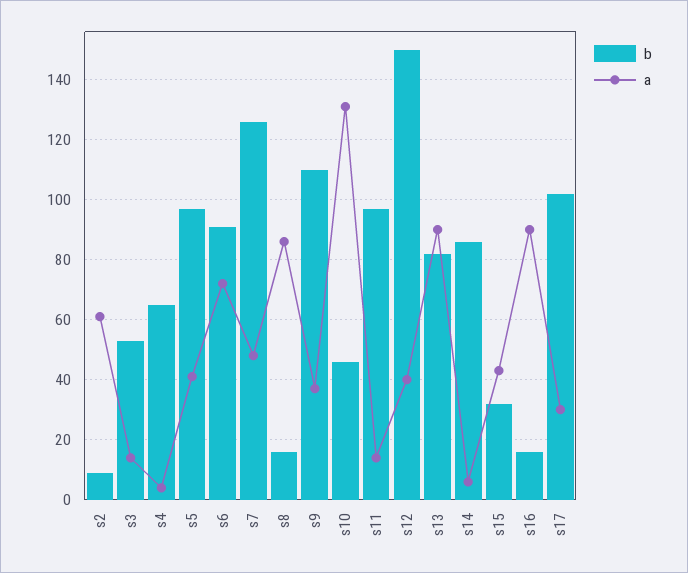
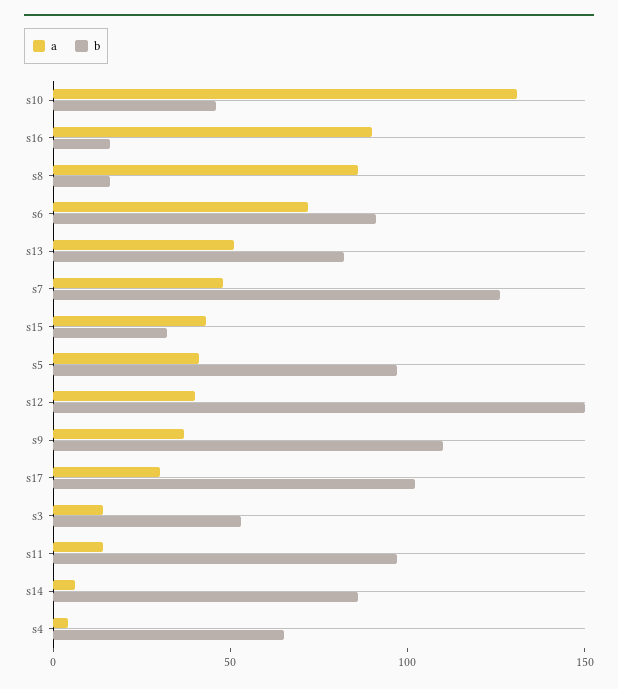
  {
    "b": {
-     "s2": 10,
      "s3": 55,
      "s4": 65,
      "s5": 95,
      "s6": 90,
      "s7": 125,
      "s8": 15,
      "s9": 110,
      "s10": 45,
      "s11": 95,
      "s12": 150,
      "s13": 80,
      "s14": 85,
      "s15": 30,
      "s16": 15,
      "s17": 100
    },
    "a": {
-     "s2": 60,
      "s3": 15,
      "s4": 5,
      "s5": 40,
      "s6": 70,
      "s7": 50,
      "s8": 85,
      "s9": 35,
      "s10": 130,
      "s11": 15,
      "s12": 40,
-     "s13": 90,
+     "s13": 50,
      "s14": 5,
      "s15": 45,
      "s16": 90,
      "s17": 30
    }
  }

